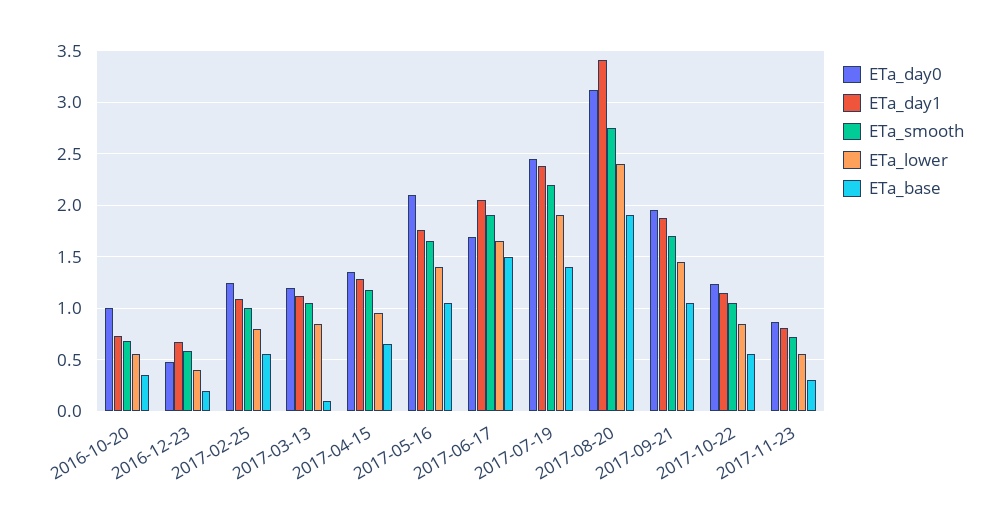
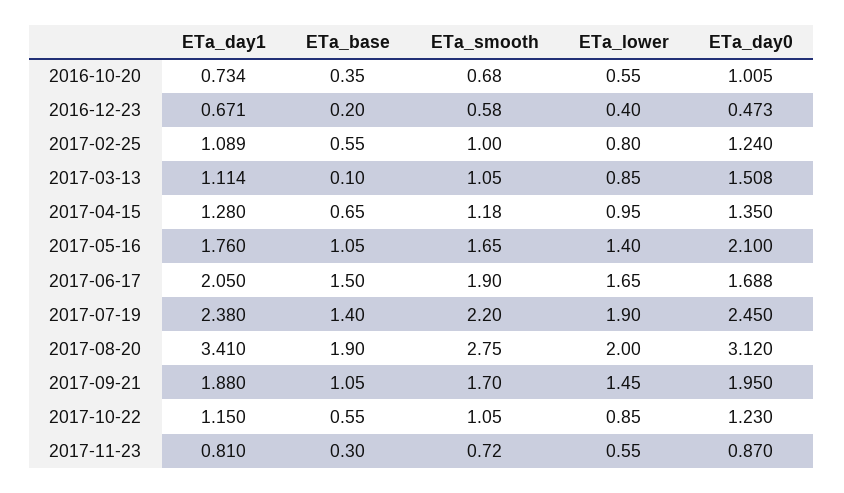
  {
    "ETa_day0": {
      "2016-10-20": 1.005,
      "2016-12-23": 0.473,
      "2017-02-25": 1.24,
-     "2017-03-13": 1.2,
+     "2017-03-13": 1.508,
      "2017-04-15": 1.35,
      "2017-05-16": 2.1,
      "2017-06-17": 1.688,
      "2017-07-19": 2.45,
      "2017-08-20": 3.12,
      "2017-09-21": 1.95,
      "2017-10-22": 1.23,
      "2017-11-23": 0.87
    },
    "ETa_day1": {
      "2016-10-20": 0.734,
      "2016-12-23": 0.671,
      "2017-02-25": 1.089,
      "2017-03-13": 1.114,
      "2017-04-15": 1.28,
      "2017-05-16": 1.76,
      "2017-06-17": 2.05,
      "2017-07-19": 2.38,
      "2017-08-20": 3.41,
      "2017-09-21": 1.88,
      "2017-10-22": 1.15,
      "2017-11-23": 0.81
    },
    "ETa_smooth": {
      "2016-10-20": 0.68,
      "2016-12-23": 0.58,
      "2017-02-25": 1,
      "2017-03-13": 1.05,
      "2017-04-15": 1.18,
      "2017-05-16": 1.65,
      "2017-06-17": 1.9,
      "2017-07-19": 2.2,
      "2017-08-20": 2.75,
      "2017-09-21": 1.7,
      "2017-10-22": 1.05,
      "2017-11-23": 0.72
    },
    "ETa_lower": {
      "2016-10-20": 0.55,
      "2016-12-23": 0.4,
      "2017-02-25": 0.8,
      "2017-03-13": 0.85,
      "2017-04-15": 0.95,
      "2017-05-16": 1.4,
      "2017-06-17": 1.65,
      "2017-07-19": 1.9,
-     "2017-08-20": 2.4,
+     "2017-08-20": 2,
      "2017-09-21": 1.45,
      "2017-10-22": 0.85,
      "2017-11-23": 0.55
    },
    "ETa_base": {
      "2016-10-20": 0.35,
      "2016-12-23": 0.2,
      "2017-02-25": 0.55,
      "2017-03-13": 0.1,
      "2017-04-15": 0.65,
      "2017-05-16": 1.05,
      "2017-06-17": 1.5,
      "2017-07-19": 1.4,
      "2017-08-20": 1.9,
      "2017-09-21": 1.05,
      "2017-10-22": 0.55,
      "2017-11-23": 0.3
    }
  }

